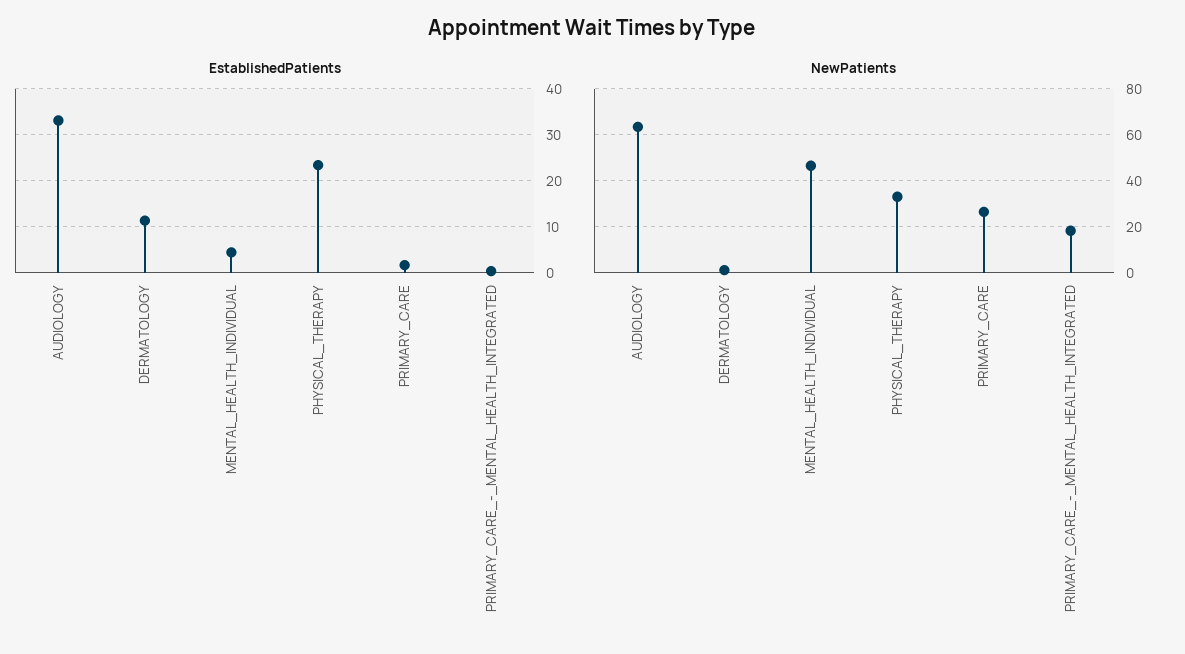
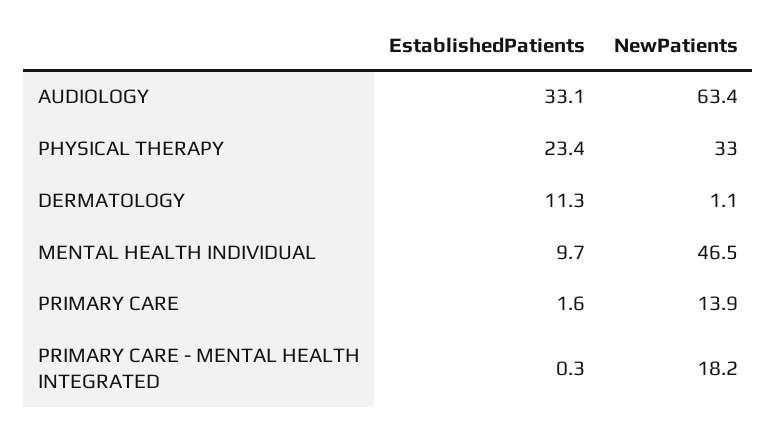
  {
    "EstablishedPatients": {
      "AUDIOLOGY": 33.1,
      "DERMATOLOGY": 11.3,
-     "MENTAL_HEALTH_INDIVIDUAL": 4,
+     "MENTAL_HEALTH_INDIVIDUAL": 9.7,
      "PHYSICAL_THERAPY": 23.4,
      "PRIMARY_CARE": 1.6,
      "PRIMARY_CARE_-_MENTAL_HEALTH_INTEGRATED": 0.3
    },
    "NewPatients": {
      "AUDIOLOGY": 63.4,
      "DERMATOLOGY": 1.1,
      "MENTAL_HEALTH_INDIVIDUAL": 46.5,
      "PHYSICAL_THERAPY": 33,
-     "PRIMARY_CARE": 25,
+     "PRIMARY_CARE": 13.9,
      "PRIMARY_CARE_-_MENTAL_HEALTH_INTEGRATED": 18.2
    }
  }

